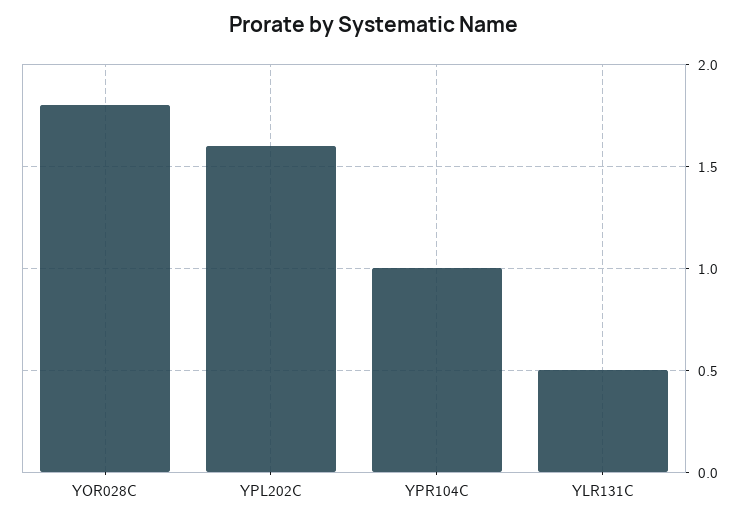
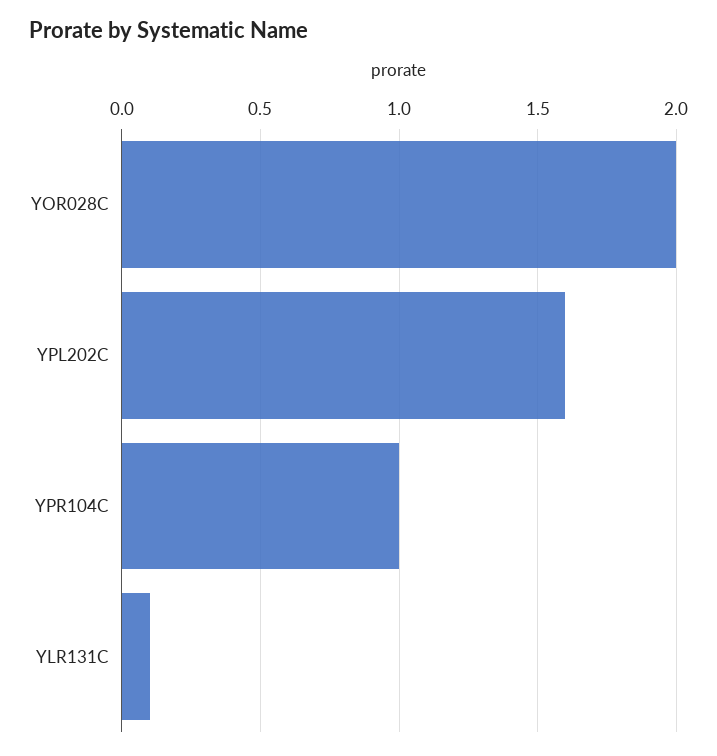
  {
-   "YOR028C": 1.8,
+   "YOR028C": 2,
    "YPL202C": 1.6,
    "YPR104C": 1,
-   "YLR131C": 0.5
+   "YLR131C": 0.1
  }

